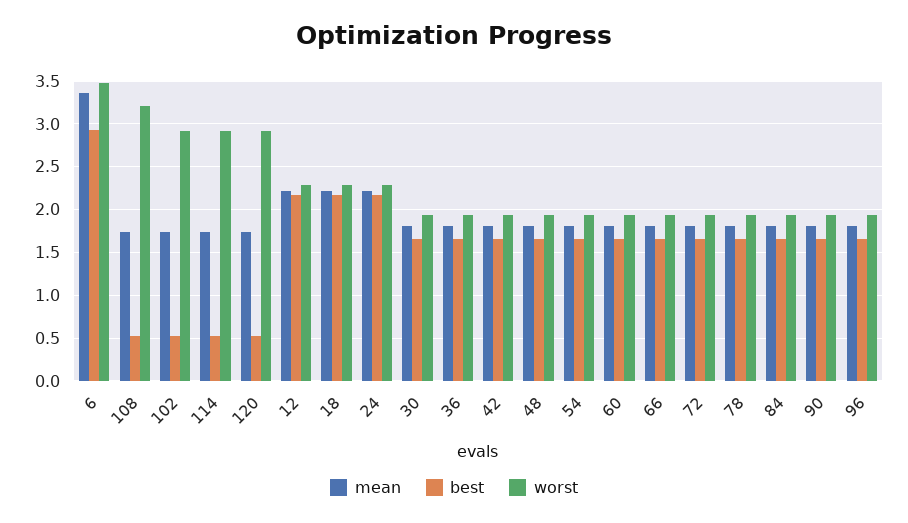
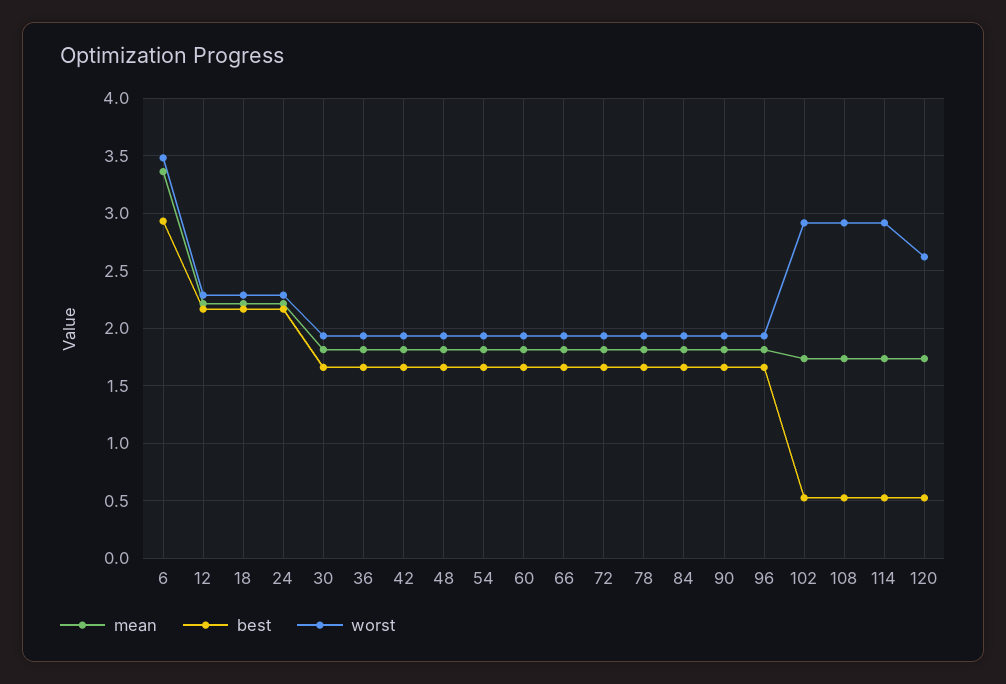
  {
    "mean": {
      "6": 3.4,
      "108": 1.7,
      "102": 1.7,
      "114": 1.7,
      "120": 1.7,
      "12": 2.2,
      "18": 2.2,
      "24": 2.2,
      "30": 1.8,
      "36": 1.8,
      "42": 1.8,
      "48": 1.8,
      "54": 1.8,
      "60": 1.8,
      "66": 1.8,
      "72": 1.8,
      "78": 1.8,
      "84": 1.8,
      "90": 1.8,
      "96": 1.8
    },
    "best": {
      "6": 2.9,
      "108": 0.5,
      "102": 0.5,
      "114": 0.5,
      "120": 0.5,
      "12": 2.2,
      "18": 2.2,
      "24": 2.2,
      "30": 1.7,
      "36": 1.7,
      "42": 1.7,
      "48": 1.7,
      "54": 1.7,
      "60": 1.7,
      "66": 1.7,
      "72": 1.7,
      "78": 1.7,
      "84": 1.7,
      "90": 1.7,
      "96": 1.7
    },
    "worst": {
      "6": 3.5,
-     "108": 3.2,
+     "108": 2.9,
      "102": 2.9,
      "114": 2.9,
-     "120": 2.9,
+     "120": 2.6,
      "12": 2.3,
      "18": 2.3,
      "24": 2.3,
      "30": 1.9,
      "36": 1.9,
      "42": 1.9,
      "48": 1.9,
      "54": 1.9,
      "60": 1.9,
      "66": 1.9,
      "72": 1.9,
      "78": 1.9,
      "84": 1.9,
      "90": 1.9,
      "96": 1.9
    }
  }

